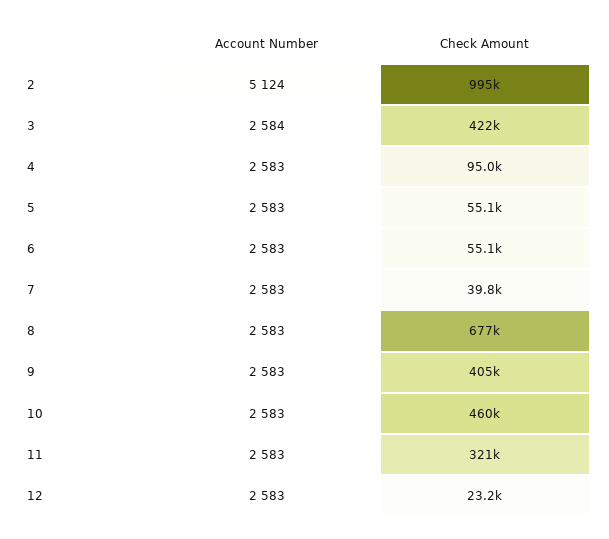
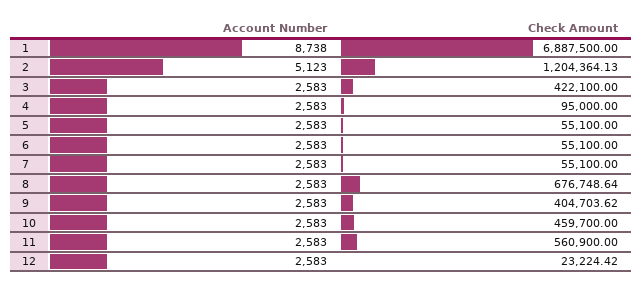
  {
    "Account Number": {
-     "2": 5124,
+     "2": 5123,
-     "3": 2584,
+     "3": 2583,
      "4": 2583,
      "5": 2583,
      "6": 2583,
      "7": 2583,
      "8": 2583,
      "9": 2583,
      "10": 2583,
      "11": 2583,
-     "12": 2583
+     "12": 2583,
+     "1": 8738
    },
    "Check Amount": {
-     "2": 995000,
+     "2": 1204364.13,
      "3": 422100,
      "4": 95000,
      "5": 55100,
      "6": 55100,
-     "7": 39800,
+     "7": 55100,
      "8": 676748.64,
      "9": 404703.62,
      "10": 459700,
-     "11": 321000,
+     "11": 560900,
-     "12": 23224.42
+     "12": 23224.42,
+     "1": 6887500
    }
  }

